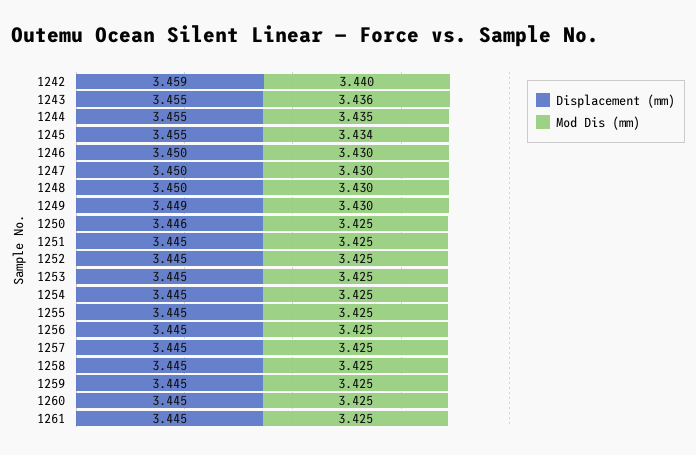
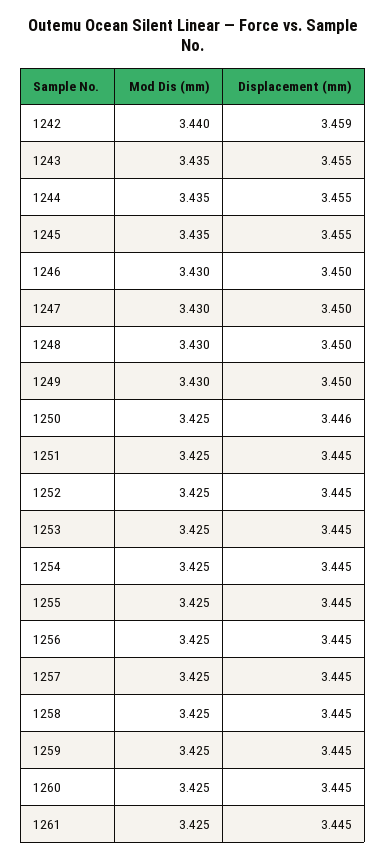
  {
    "Displacement (mm)": {
      "1242": 3.459,
      "1243": 3.455,
      "1244": 3.455,
      "1245": 3.455,
      "1246": 3.45,
      "1247": 3.45,
      "1248": 3.45,
-     "1249": 3.449,
+     "1249": 3.45,
      "1250": 3.446,
      "1251": 3.445,
      "1252": 3.445,
      "1253": 3.445,
      "1254": 3.445,
      "1255": 3.445,
      "1256": 3.445,
      "1257": 3.445,
      "1258": 3.445,
      "1259": 3.445,
      "1260": 3.445,
      "1261": 3.445
    },
    "Mod Dis (mm)": {
      "1242": 3.44,
-     "1243": 3.436,
+     "1243": 3.435,
      "1244": 3.435,
-     "1245": 3.434,
+     "1245": 3.435,
      "1246": 3.43,
      "1247": 3.43,
      "1248": 3.43,
      "1249": 3.43,
      "1250": 3.425,
      "1251": 3.425,
      "1252": 3.425,
      "1253": 3.425,
      "1254": 3.425,
      "1255": 3.425,
      "1256": 3.425,
      "1257": 3.425,
      "1258": 3.425,
      "1259": 3.425,
      "1260": 3.425,
      "1261": 3.425
    }
  }

